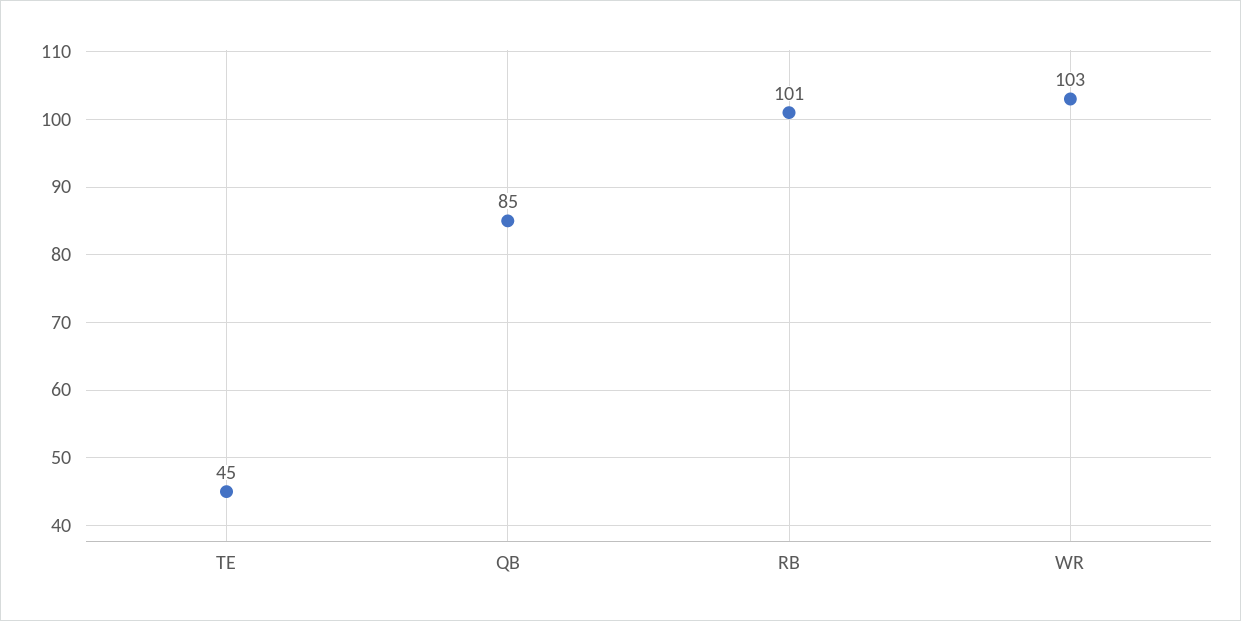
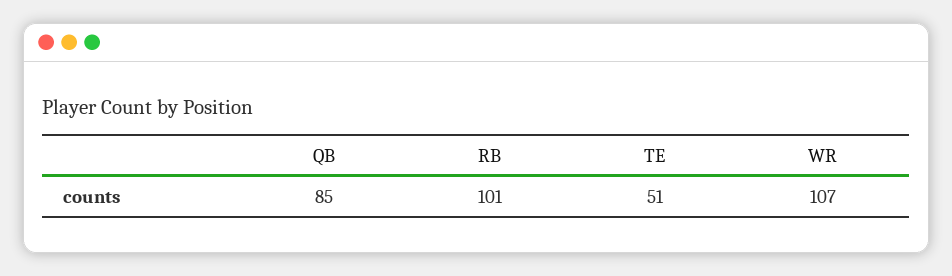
  {
-   "TE": 45,
+   "TE": 51,
    "QB": 85,
    "RB": 101,
-   "WR": 103
+   "WR": 107
  }

